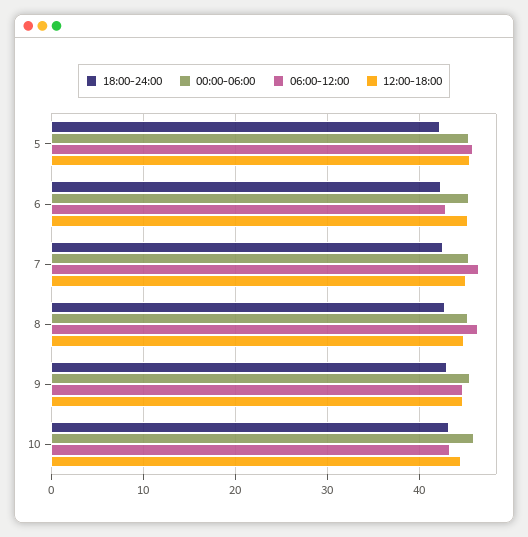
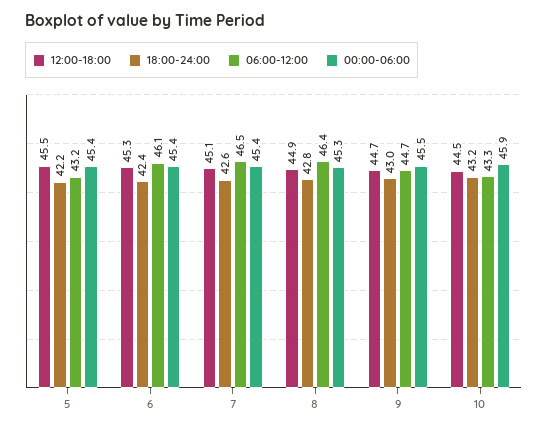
  {
    "18:00-24:00": {
      "5": 42.2,
      "6": 42.4,
      "7": 42.6,
      "8": 42.8,
      "9": 43,
      "10": 43.2
    },
    "00:00-06:00": {
      "5": 45.4,
      "6": 45.4,
      "7": 45.4,
      "8": 45.3,
      "9": 45.5,
      "10": 45.9
    },
    "06:00-12:00": {
-     "5": 46,
+     "5": 43.2,
-     "6": 43,
+     "6": 46.1,
      "7": 46.5,
      "8": 46.4,
      "9": 44.7,
      "10": 43.3
    },
    "12:00-18:00": {
      "5": 45.5,
      "6": 45.3,
      "7": 45.1,
      "8": 44.9,
      "9": 44.7,
      "10": 44.5
    }
  }

